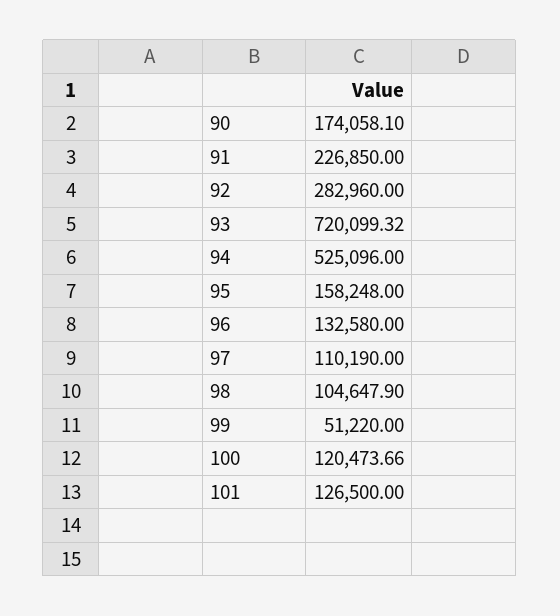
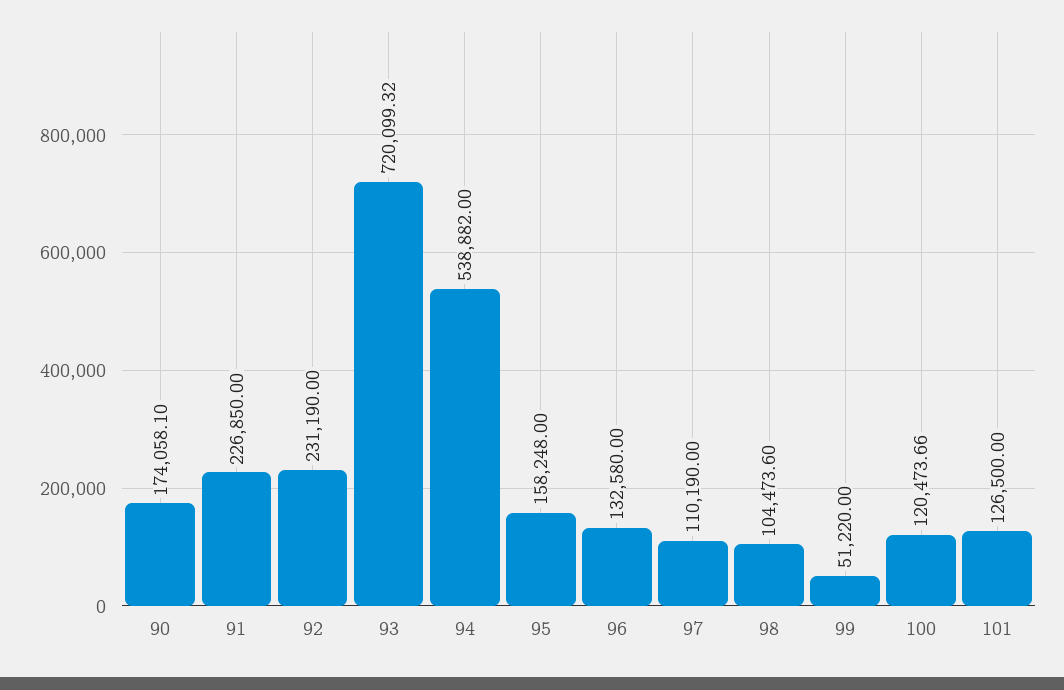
  {
    "90": 174058.1,
    "91": 226850,
-   "92": 282960,
+   "92": 231190,
    "93": 720099.32,
-   "94": 525096,
+   "94": 538882,
    "95": 158248,
    "96": 132580,
    "97": 110190,
-   "98": 104647.9,
+   "98": 104473.6,
    "99": 51220,
    "100": 120473.66,
    "101": 126500
  }

